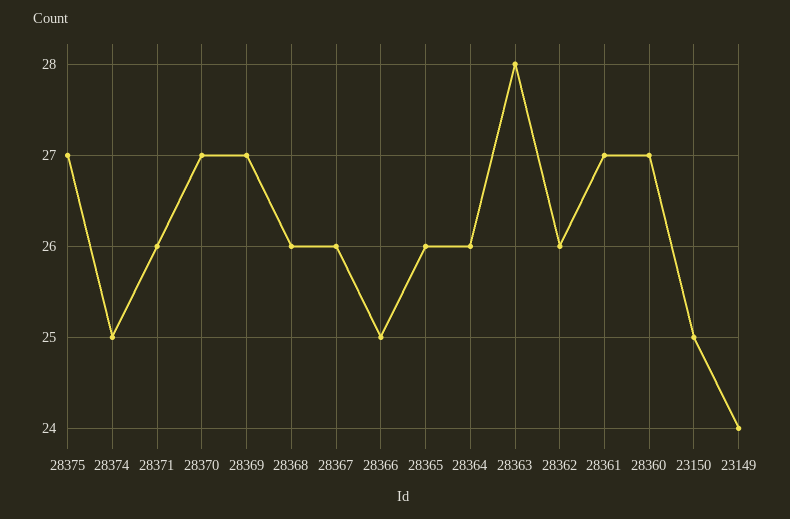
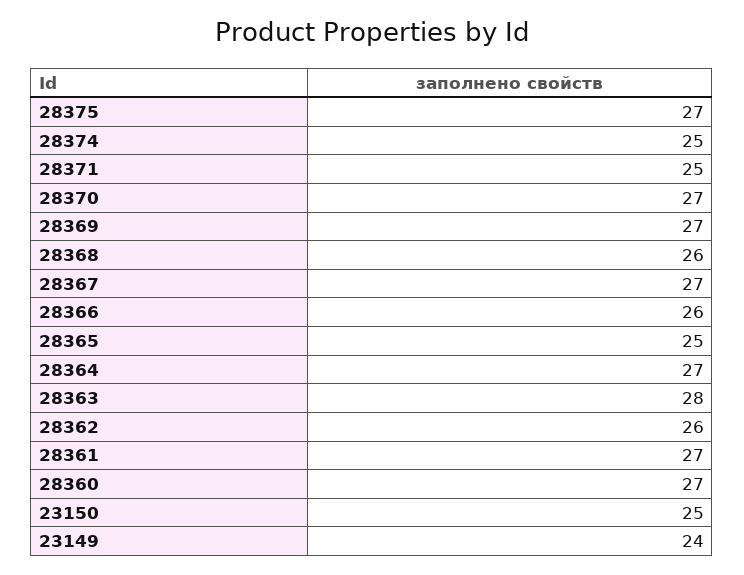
  {
    "28375": 27,
    "28374": 25,
-   "28371": 26,
+   "28371": 25,
    "28370": 27,
    "28369": 27,
    "28368": 26,
-   "28367": 26,
+   "28367": 27,
-   "28366": 25,
+   "28366": 26,
-   "28365": 26,
+   "28365": 25,
-   "28364": 26,
+   "28364": 27,
    "28363": 28,
    "28362": 26,
    "28361": 27,
    "28360": 27,
    "23150": 25,
    "23149": 24
  }

